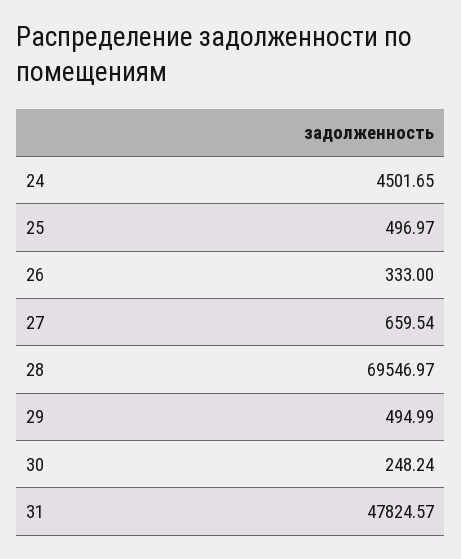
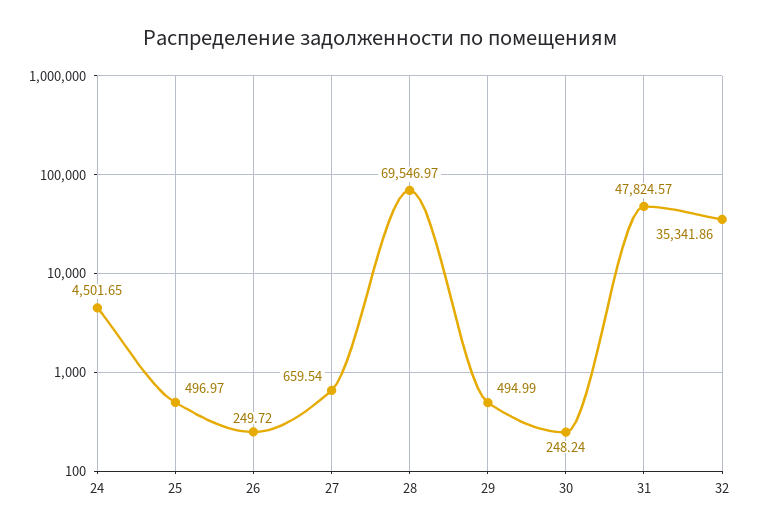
  {
    "24": 4501.65,
    "25": 496.97,
-   "26": 333,
+   "26": 249.72,
    "27": 659.54,
    "28": 69546.97,
    "29": 494.99,
    "30": 248.24,
-   "31": 47824.57
+   "31": 47824.57,
+   "32": 35341.86
  }

